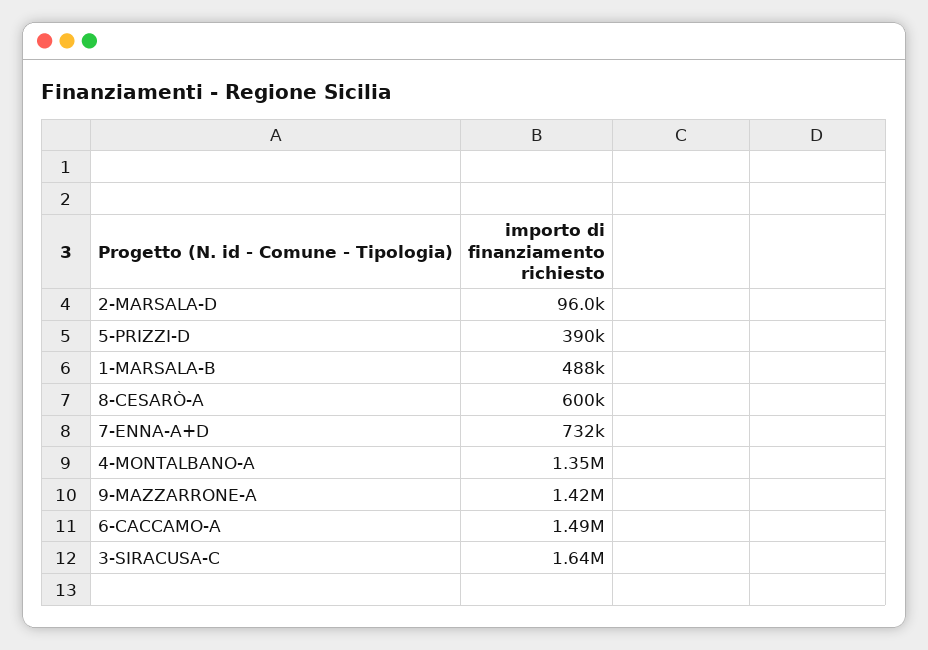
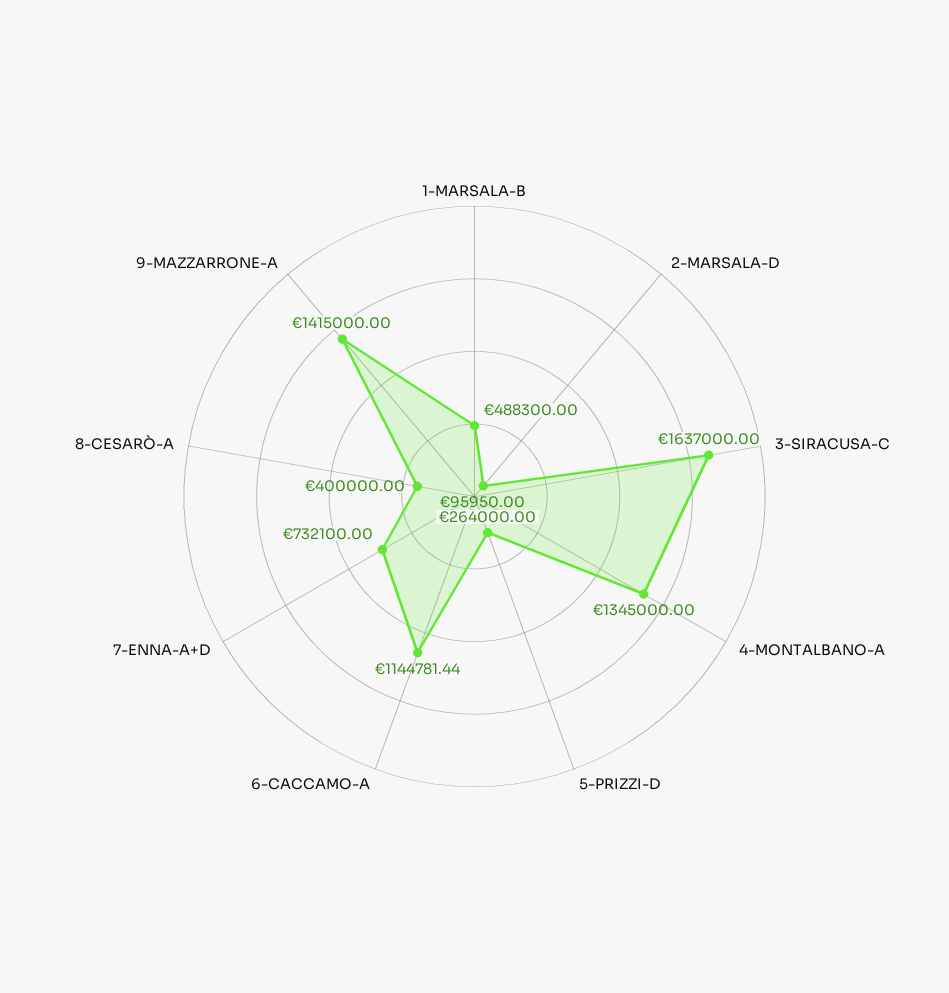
  {
    "2-MARSALA-D": 95950,
-   "5-PRIZZI-D": 390000,
+   "5-PRIZZI-D": 264000,
    "1-MARSALA-B": 488300,
-   "8-CESARÒ-A": 600000,
+   "8-CESARÒ-A": 400000,
    "7-ENNA-A+D": 732100,
    "4-MONTALBANO-A": 1345000,
    "9-MAZZARRONE-A": 1415000,
-   "6-CACCAMO-A": 1490000,
+   "6-CACCAMO-A": 1144781.44,
    "3-SIRACUSA-C": 1637000
  }

